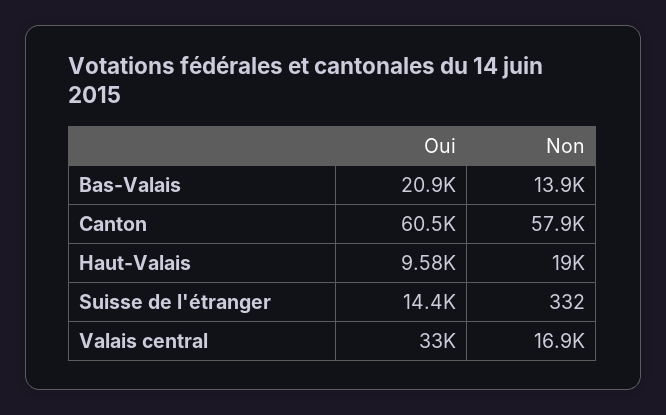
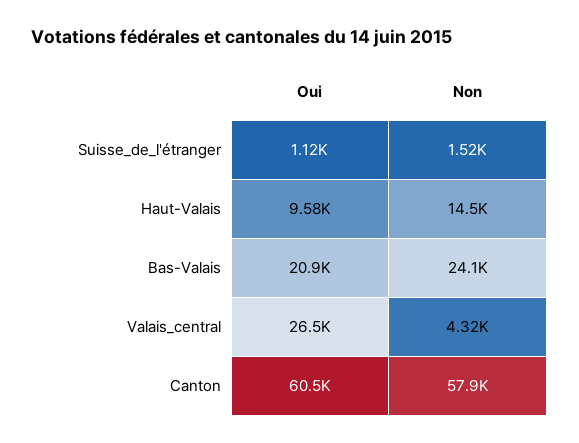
  {
    "Oui": {
      "Bas-Valais": 20900,
      "Canton": 60500,
      "Haut-Valais": 9580,
-     "Suisse de l'étranger": 14400,
+     "Suisse de l'étranger": 1120,
-     "Valais central": 33000
+     "Valais central": 26500
    },
    "Non": {
-     "Bas-Valais": 13900,
+     "Bas-Valais": 24100,
      "Canton": 57900,
-     "Haut-Valais": 19000,
+     "Haut-Valais": 14500,
-     "Suisse de l'étranger": 332,
+     "Suisse de l'étranger": 1520,
-     "Valais central": 16900
+     "Valais central": 4320
    }
  }

